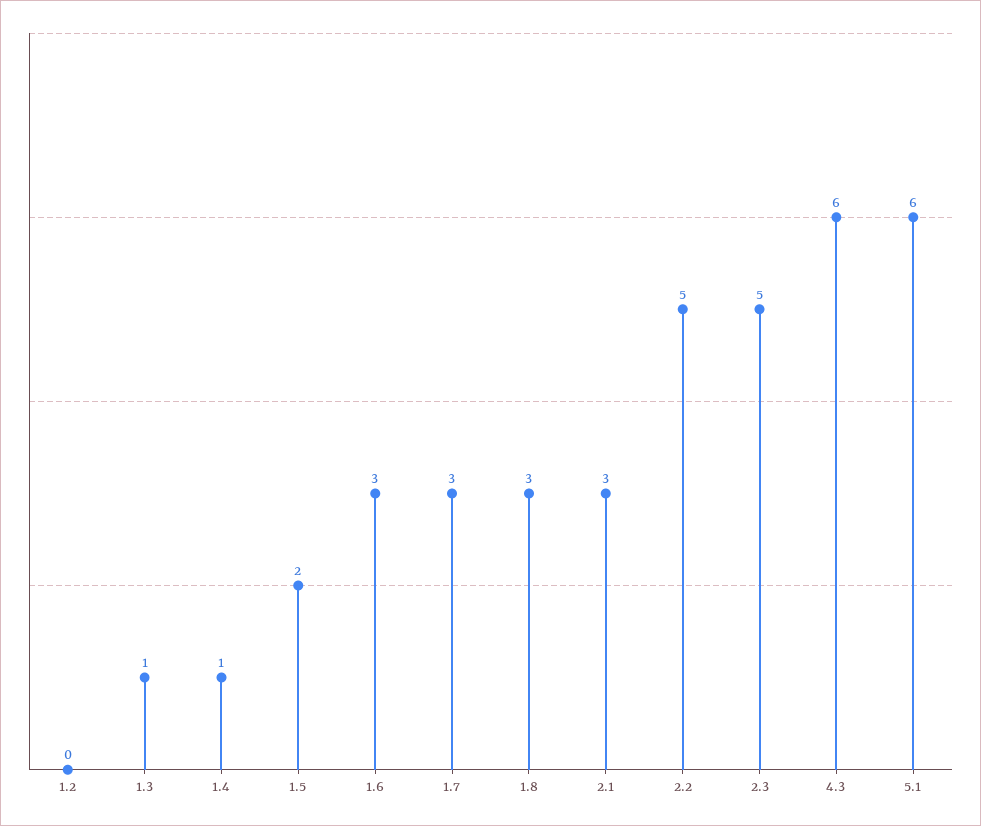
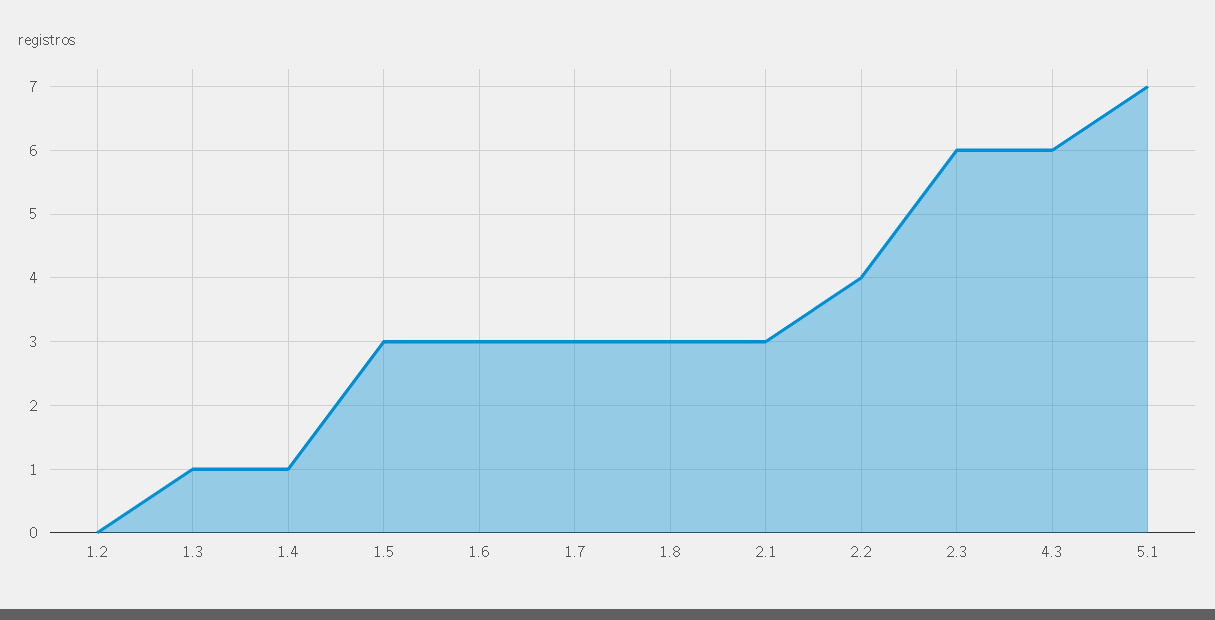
  {
    "1.2": 0,
    "1.3": 1,
    "1.4": 1,
-   "1.5": 2,
+   "1.5": 3,
    "1.6": 3,
    "1.7": 3,
    "1.8": 3,
    "2.1": 3,
-   "2.2": 5,
+   "2.2": 4,
-   "2.3": 5,
+   "2.3": 6,
    "4.3": 6,
-   "5.1": 6
+   "5.1": 7
  }

